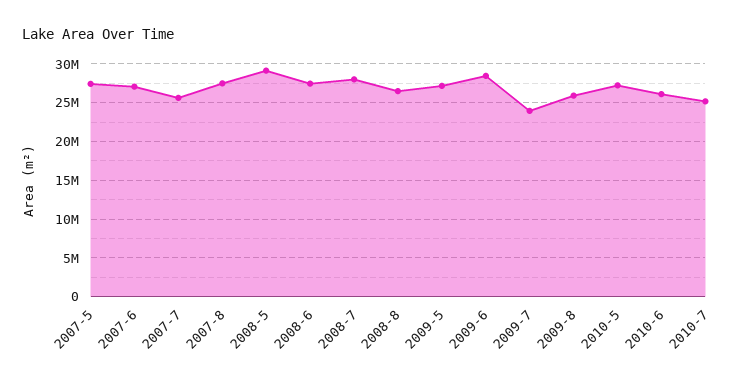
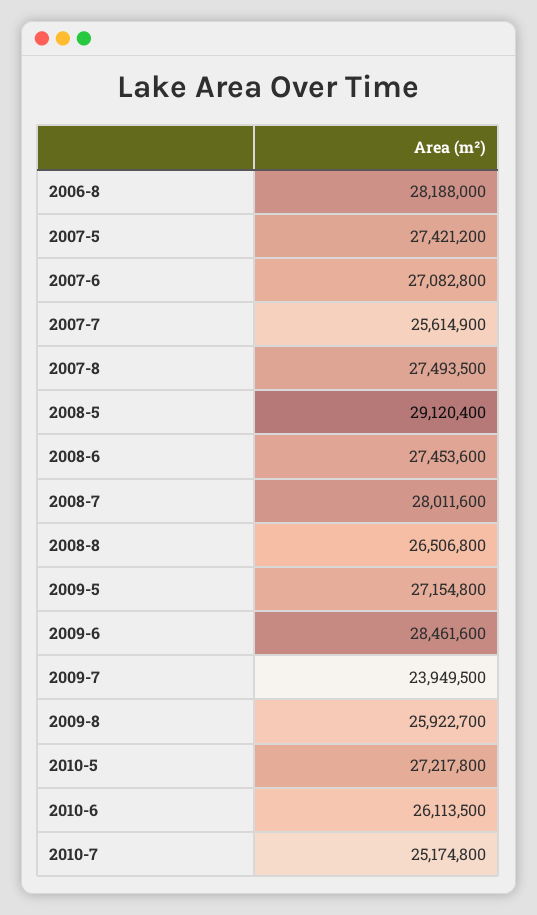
  {
    "2007-5": 27421200,
    "2007-6": 27082800,
    "2007-7": 25614900,
    "2007-8": 27493500,
    "2008-5": 29120400,
    "2008-6": 27453600,
    "2008-7": 28011600,
    "2008-8": 26506800,
    "2009-5": 27154800,
    "2009-6": 28461600,
    "2009-7": 23949500,
    "2009-8": 25922700,
    "2010-5": 27217800,
    "2010-6": 26113500,
-   "2010-7": 25174800
+   "2010-7": 25174800,
+   "2006-8": 28188000
  }

